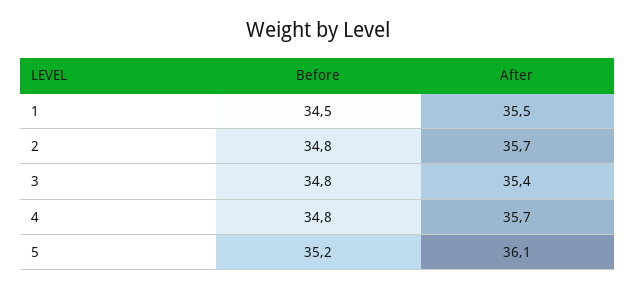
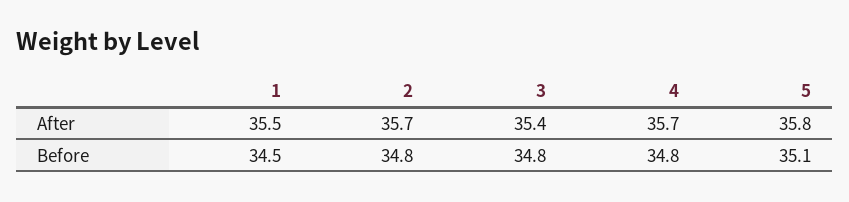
  {
    "Before": {
      "1": 34.5,
      "2": 34.8,
      "3": 34.8,
      "4": 34.8,
-     "5": 35.2
+     "5": 35.1
    },
    "After": {
      "1": 35.5,
      "2": 35.7,
      "3": 35.4,
      "4": 35.7,
-     "5": 36.1
+     "5": 35.8
    }
  }

